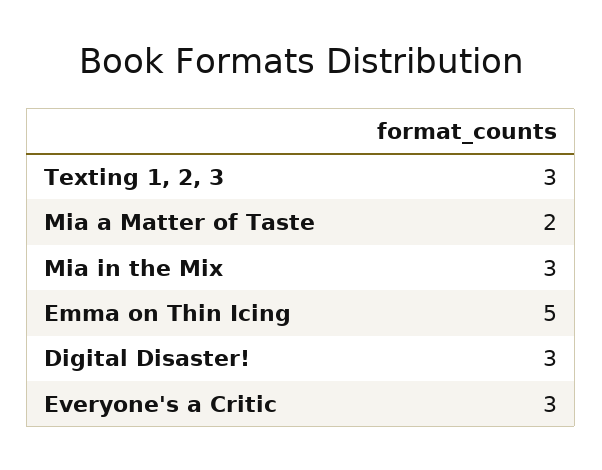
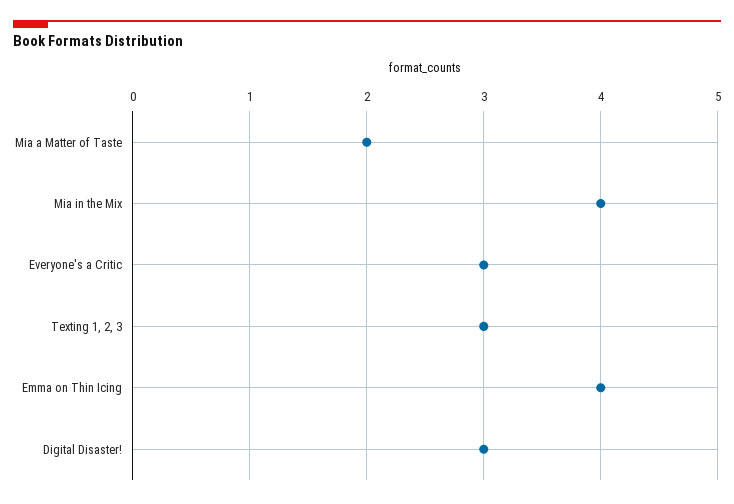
  {
    "Texting 1, 2, 3": 3,
    "Mia a Matter of Taste": 2,
-   "Mia in the Mix": 3,
+   "Mia in the Mix": 4,
-   "Emma on Thin Icing": 5,
+   "Emma on Thin Icing": 4,
    "Digital Disaster!": 3,
    "Everyone's a Critic": 3
  }

